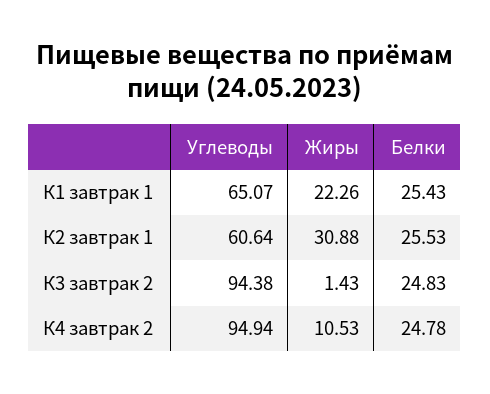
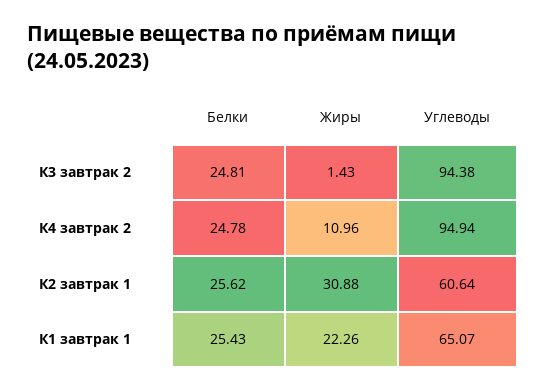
  {
    "Углеводы": {
      "К1 завтрак 1": 65.07,
      "К2 завтрак 1": 60.64,
      "К3 завтрак 2": 94.38,
      "К4 завтрак 2": 94.94
    },
    "Жиры": {
      "К1 завтрак 1": 22.26,
      "К2 завтрак 1": 30.88,
      "К3 завтрак 2": 1.43,
-     "К4 завтрак 2": 10.53
+     "К4 завтрак 2": 10.96
    },
    "Белки": {
      "К1 завтрак 1": 25.43,
-     "К2 завтрак 1": 25.53,
+     "К2 завтрак 1": 25.62,
-     "К3 завтрак 2": 24.83,
+     "К3 завтрак 2": 24.81,
      "К4 завтрак 2": 24.78
    }
  }

